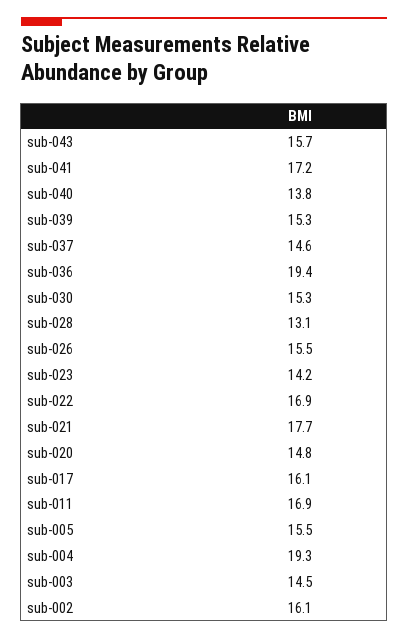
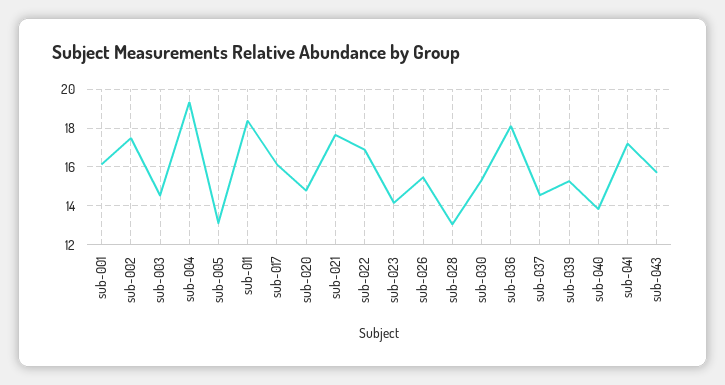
  {
    "sub-043": 15.7,
    "sub-041": 17.2,
    "sub-040": 13.8,
    "sub-039": 15.3,
    "sub-037": 14.6,
-   "sub-036": 19.4,
+   "sub-036": 18,
    "sub-030": 15.3,
    "sub-028": 13.1,
    "sub-026": 15.5,
    "sub-023": 14.2,
    "sub-022": 16.9,
    "sub-021": 17.7,
    "sub-020": 14.8,
    "sub-017": 16.1,
-   "sub-011": 16.9,
+   "sub-011": 18.5,
-   "sub-005": 15.5,
+   "sub-005": 13,
    "sub-004": 19.3,
    "sub-003": 14.5,
-   "sub-002": 16.1
+   "sub-002": 17.5,
+   "sub-001": 16
  }

